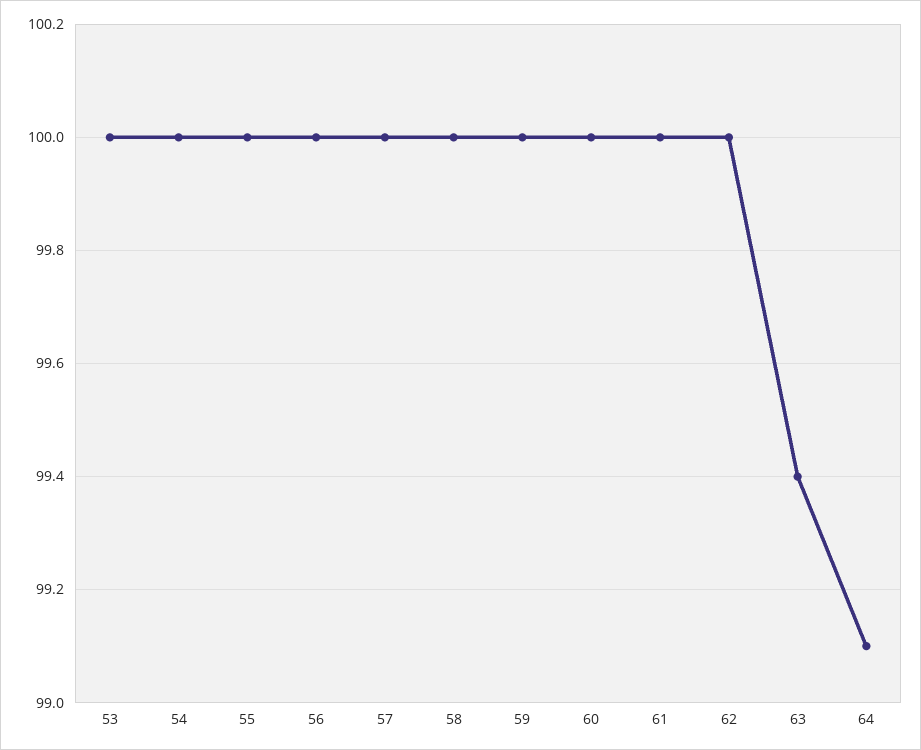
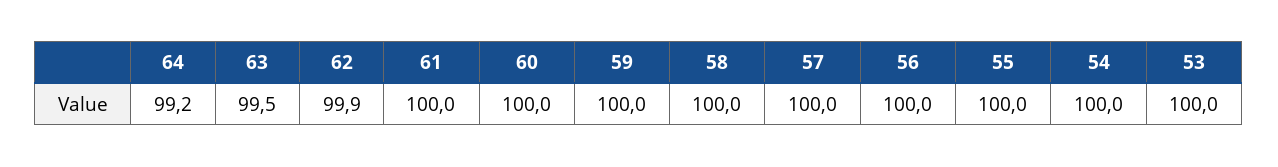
  {
    "53": 100,
    "54": 100,
    "55": 100,
    "56": 100,
    "57": 100,
    "58": 100,
    "59": 100,
    "60": 100,
    "61": 100,
-   "62": 100,
+   "62": 99.9,
-   "63": 99.4,
+   "63": 99.5,
-   "64": 99.1
+   "64": 99.2
  }

